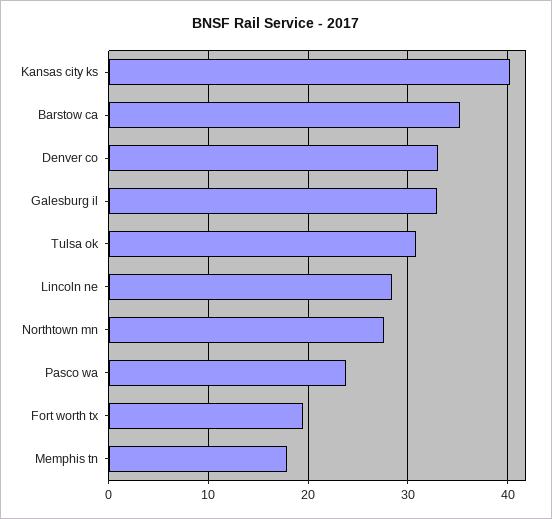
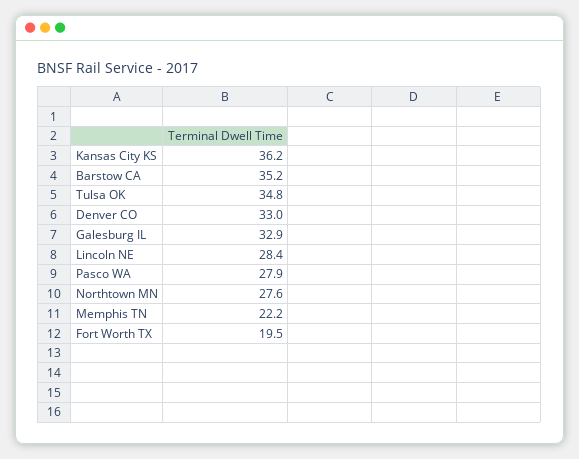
  {
-   "Kansas city ks": 40,
+   "Kansas city ks": 36.2,
    "Barstow ca": 35.2,
    "Denver co": 33,
    "Galesburg il": 32.9,
-   "Tulsa ok": 31,
+   "Tulsa ok": 34.8,
    "Lincoln ne": 28.4,
    "Northtown mn": 27.6,
-   "Pasco wa": 24,
+   "Pasco wa": 27.9,
    "Fort worth tx": 19.5,
-   "Memphis tn": 18
+   "Memphis tn": 22.2
  }

